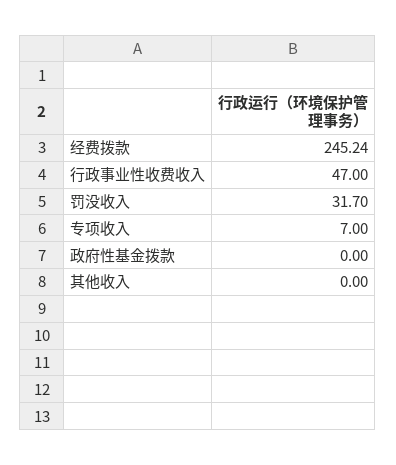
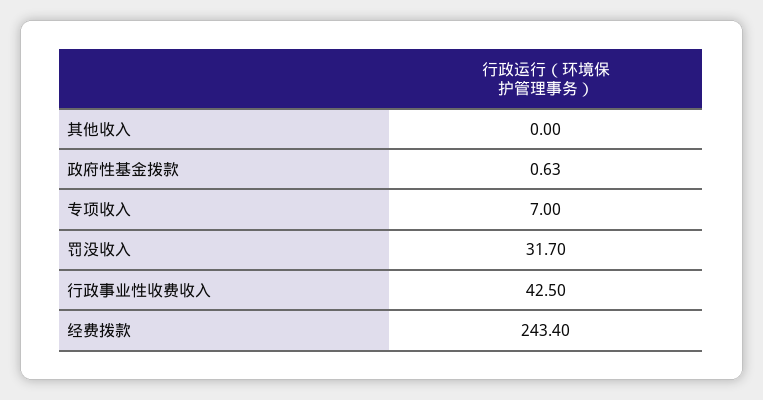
  {
-   "经费拨款": 245.24,
+   "经费拨款": 243.4,
-   "行政事业性收费收入": 47,
+   "行政事业性收费收入": 42.5,
    "罚没收入": 31.7,
    "专项收入": 7,
-   "政府性基金拨款": 0,
+   "政府性基金拨款": 0.63,
    "其他收入": 0
  }

